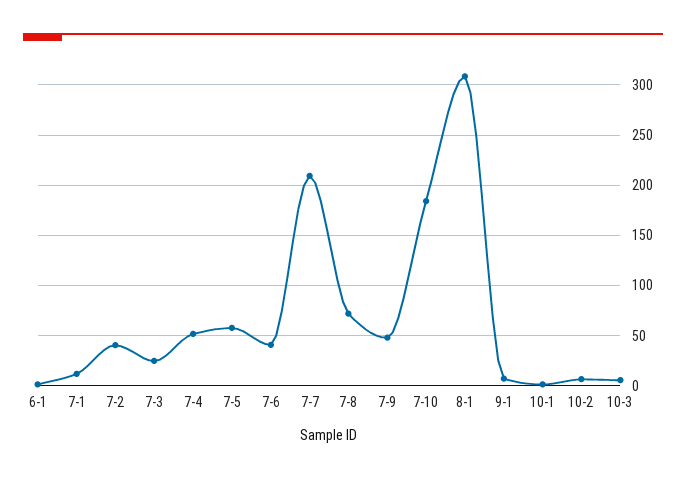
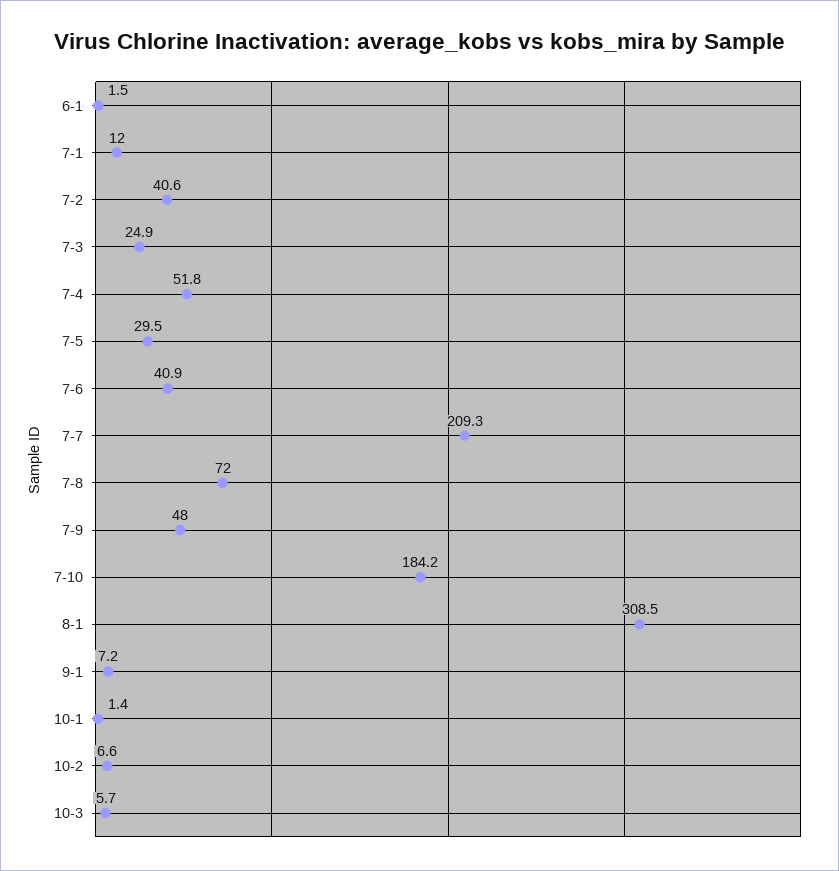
  {
    "6-1": 1.5,
    "7-1": 12,
    "7-2": 40.6,
    "7-3": 24.9,
    "7-4": 51.8,
-   "7-5": 60,
+   "7-5": 29.5,
    "7-6": 40.9,
    "7-7": 209.3,
    "7-8": 72,
    "7-9": 48,
    "7-10": 184.2,
    "8-1": 308.5,
    "9-1": 7.2,
    "10-1": 1.4,
    "10-2": 6.6,
    "10-3": 5.7
  }

